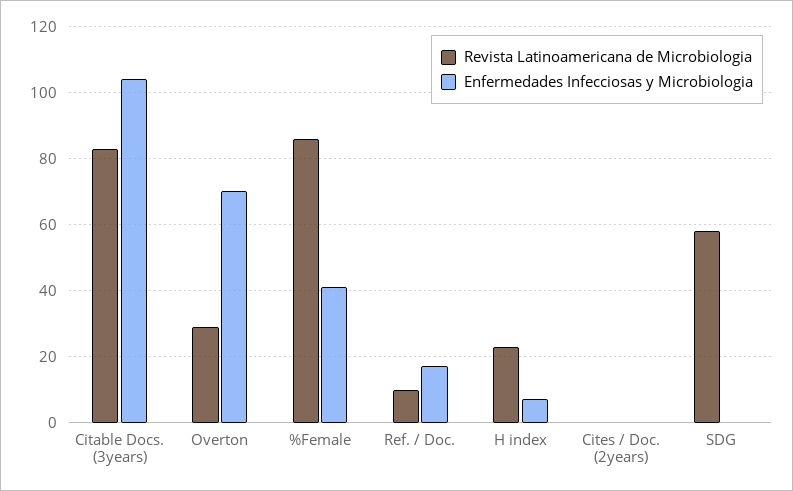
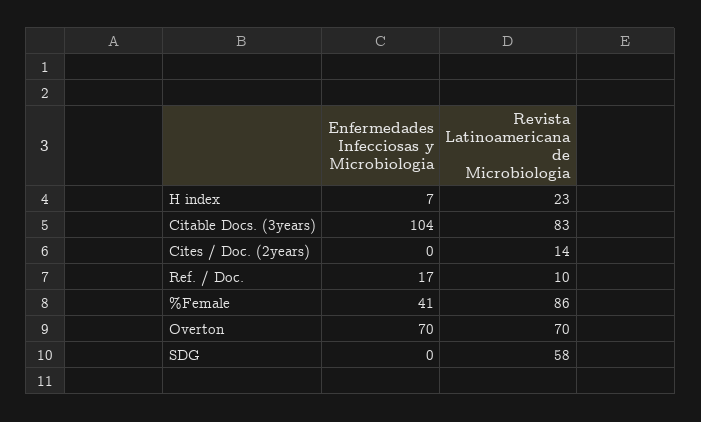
  {
    "Revista Latinoamericana de Microbiologia": {
      "Citable Docs. (3years)": 83,
-     "Overton": 30,
+     "Overton": 70,
      "%Female": 86,
      "Ref. / Doc.": 10,
      "H index": 23,
-     "Cites / Doc. (2years)": 0,
+     "Cites / Doc. (2years)": 14,
      "SDG": 58
    },
    "Enfermedades Infecciosas y Microbiologia": {
      "Citable Docs. (3years)": 104,
      "Overton": 70,
      "%Female": 41,
      "Ref. / Doc.": 17,
      "H index": 7,
      "Cites / Doc. (2years)": 0,
      "SDG": 0
    }
  }

